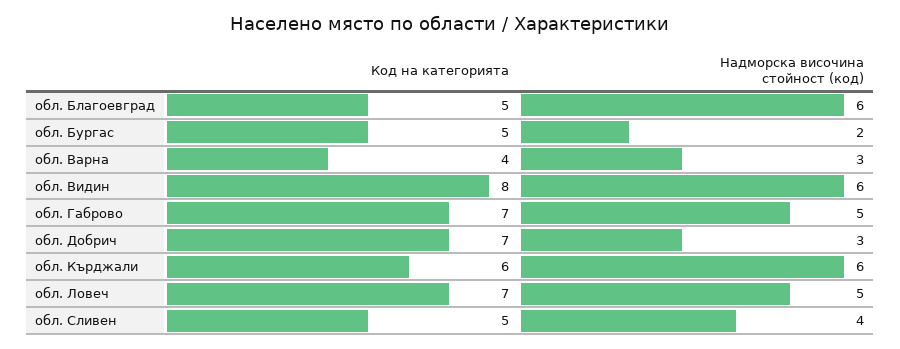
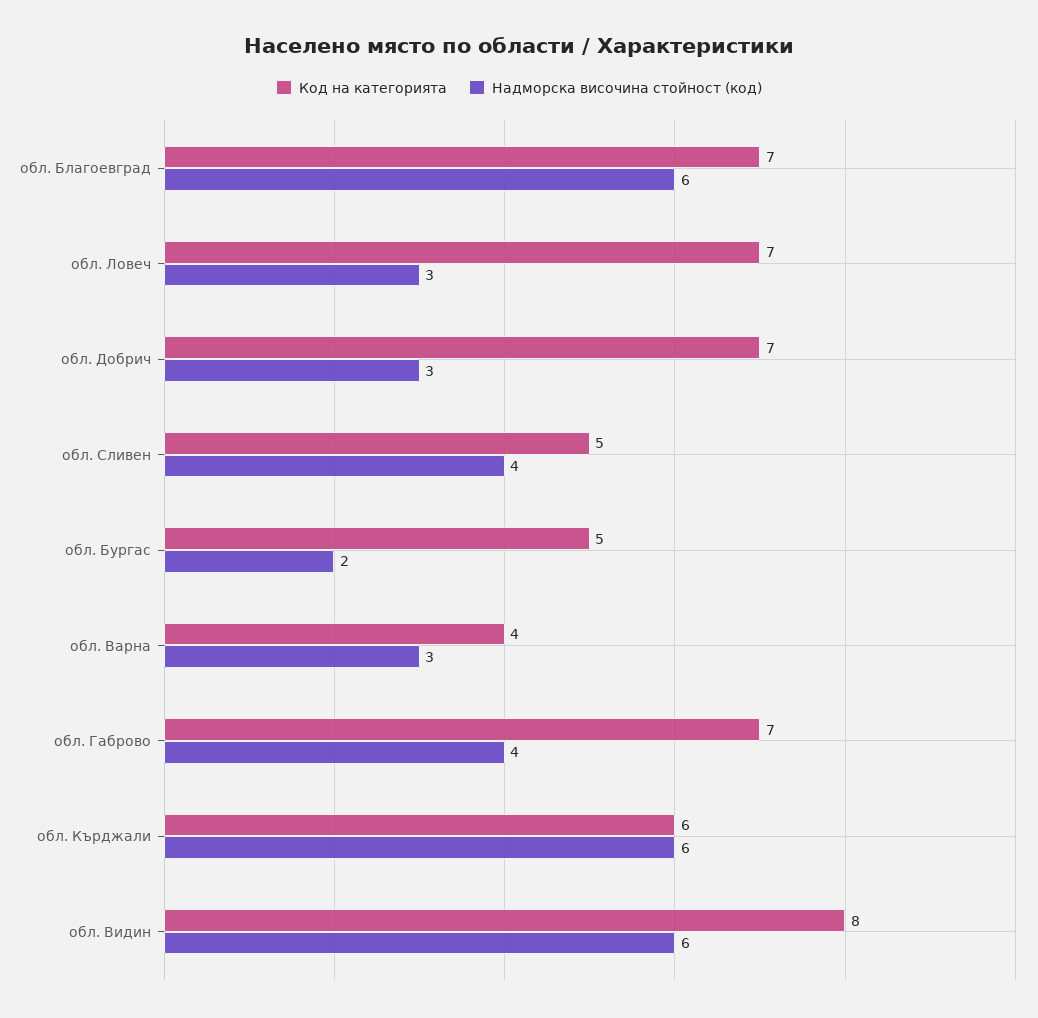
  {
    "Код на категорията": {
-     "обл. Благоевград": 5,
+     "обл. Благоевград": 7,
      "обл. Бургас": 5,
      "обл. Варна": 4,
      "обл. Видин": 8,
      "обл. Габрово": 7,
      "обл. Добрич": 7,
      "обл. Кърджали": 6,
      "обл. Ловеч": 7,
      "обл. Сливен": 5
    },
    "Надморска височина стойност (код)": {
      "обл. Благоевград": 6,
      "обл. Бургас": 2,
      "обл. Варна": 3,
      "обл. Видин": 6,
-     "обл. Габрово": 5,
+     "обл. Габрово": 4,
      "обл. Добрич": 3,
      "обл. Кърджали": 6,
-     "обл. Ловеч": 5,
+     "обл. Ловеч": 3,
      "обл. Сливен": 4
    }
  }

